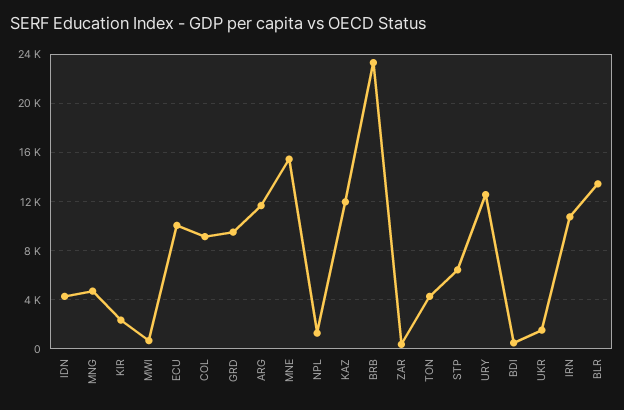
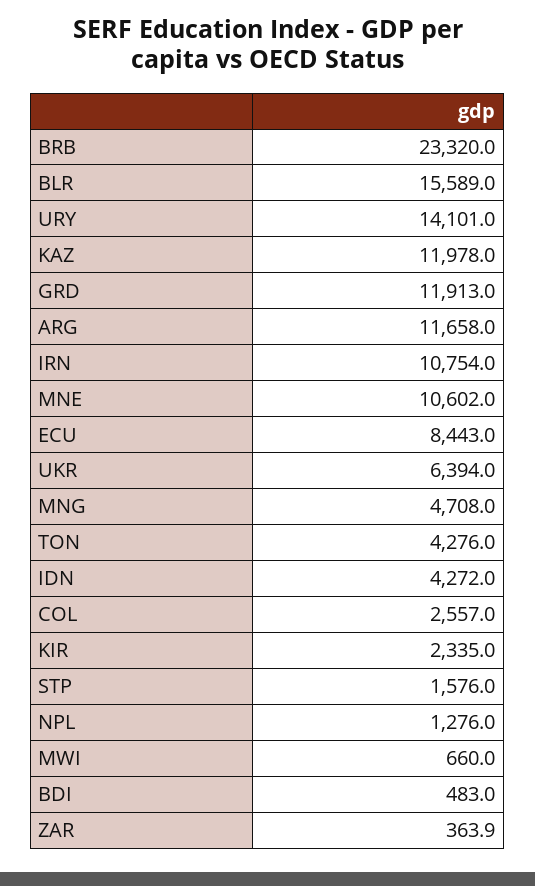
  {
    "IDN": 4272,
    "MNG": 4708,
    "KIR": 2335,
    "MWI": 660,
-   "ECU": 10000,
+   "ECU": 8443,
-   "COL": 9000,
+   "COL": 2557,
-   "GRD": 9500,
+   "GRD": 11913,
    "ARG": 11658,
-   "MNE": 15500,
+   "MNE": 10602,
    "NPL": 1276,
    "KAZ": 11978,
    "BRB": 23320,
    "ZAR": 363.9,
    "TON": 4276,
-   "STP": 6500,
+   "STP": 1576,
-   "URY": 12500,
+   "URY": 14101,
    "BDI": 483,
-   "UKR": 1500,
+   "UKR": 6394,
    "IRN": 10754,
-   "BLR": 13500
+   "BLR": 15589
  }

